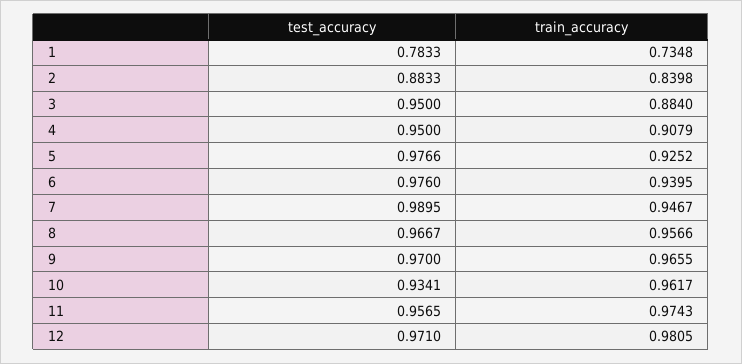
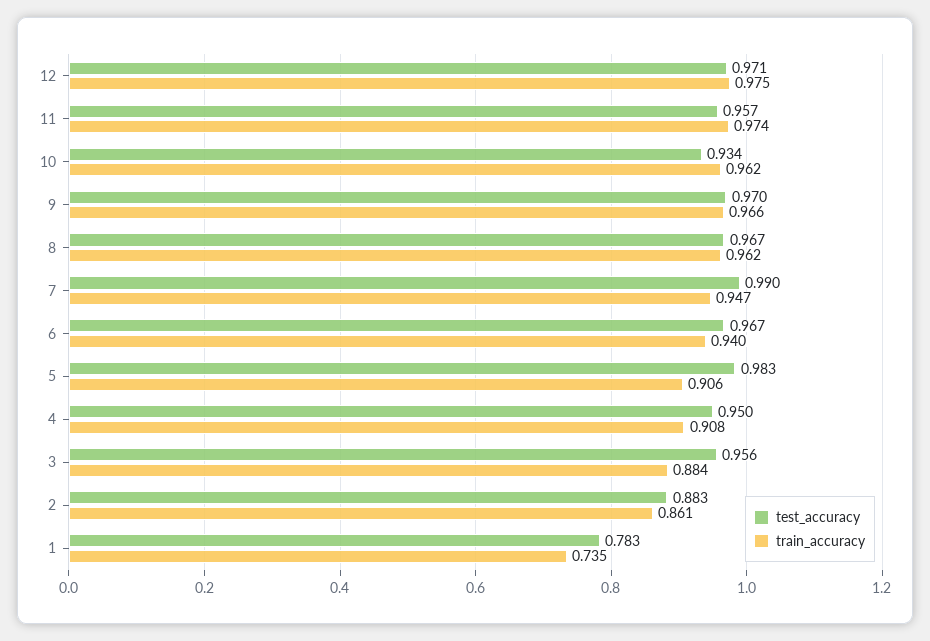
  {
    "test_accuracy": {
      "1": 0.7833,
      "2": 0.8833,
-     "3": 0.95,
+     "3": 0.956,
      "4": 0.95,
-     "5": 0.9766,
+     "5": 0.983,
-     "6": 0.976,
+     "6": 0.967,
      "7": 0.9895,
      "8": 0.9667,
      "9": 0.97,
      "10": 0.9341,
      "11": 0.9565,
      "12": 0.971
    },
    "train_accuracy": {
      "1": 0.7348,
-     "2": 0.8398,
+     "2": 0.861,
      "3": 0.884,
      "4": 0.9079,
-     "5": 0.9252,
+     "5": 0.906,
      "6": 0.9395,
      "7": 0.9467,
-     "8": 0.9566,
+     "8": 0.962,
      "9": 0.9655,
      "10": 0.9617,
      "11": 0.9743,
-     "12": 0.9805
+     "12": 0.975
    }
  }

